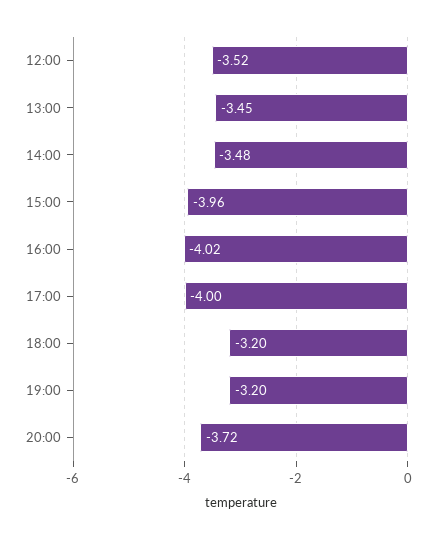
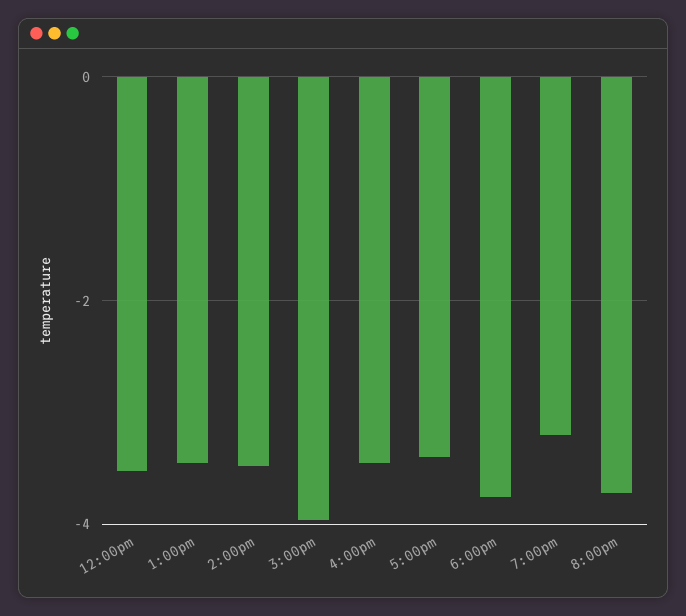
  {
    "12:00": -3.52,
    "13:00": -3.45,
    "14:00": -3.48,
    "15:00": -3.96,
-   "16:00": -4.02,
+   "16:00": -3.4,
-   "17:00": -4,
+   "17:00": -3.4,
-   "18:00": -3.2,
+   "18:00": -3.8,
    "19:00": -3.2,
    "20:00": -3.72
  }

